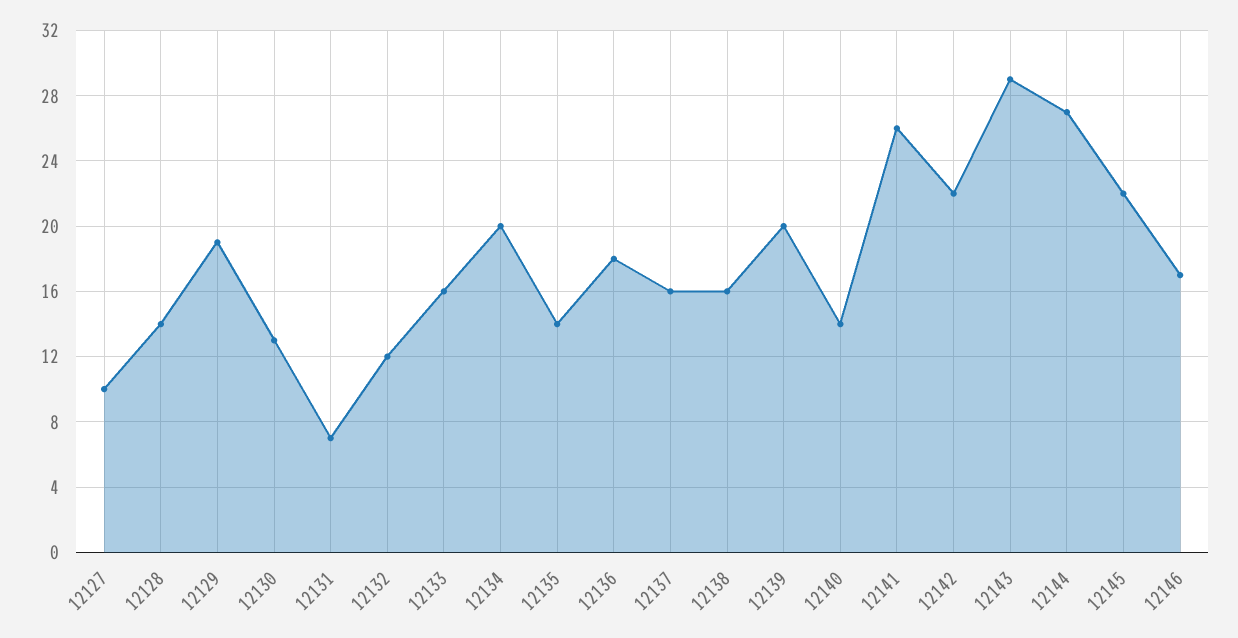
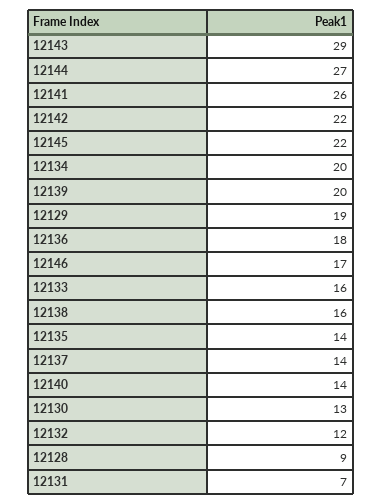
  {
-   "12127": 10,
-   "12128": 14,
+   "12128": 9,
    "12129": 19,
    "12130": 13,
    "12131": 7,
    "12132": 12,
    "12133": 16,
    "12134": 20,
    "12135": 14,
    "12136": 18,
-   "12137": 16,
+   "12137": 14,
    "12138": 16,
    "12139": 20,
    "12140": 14,
    "12141": 26,
    "12142": 22,
    "12143": 29,
    "12144": 27,
    "12145": 22,
    "12146": 17
  }

